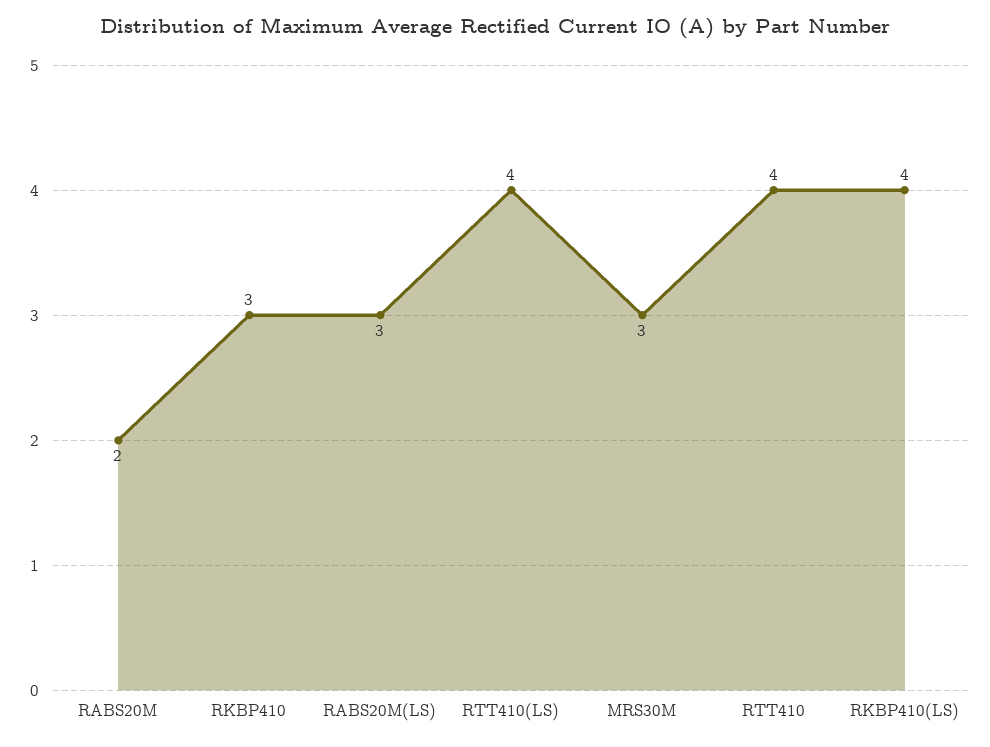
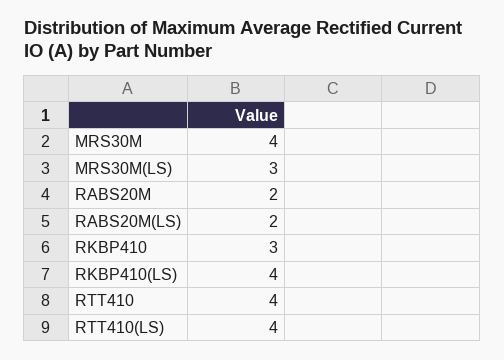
  {
    "RABS20M": 2,
    "RKBP410": 3,
-   "RABS20M(LS)": 3,
+   "RABS20M(LS)": 2,
    "RTT410(LS)": 4,
-   "MRS30M": 3,
+   "MRS30M": 4,
    "RTT410": 4,
-   "RKBP410(LS)": 4
+   "RKBP410(LS)": 4,
+   "MRS30M(LS)": 3
  }

